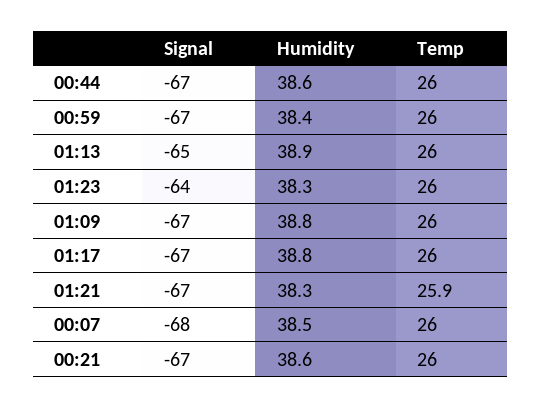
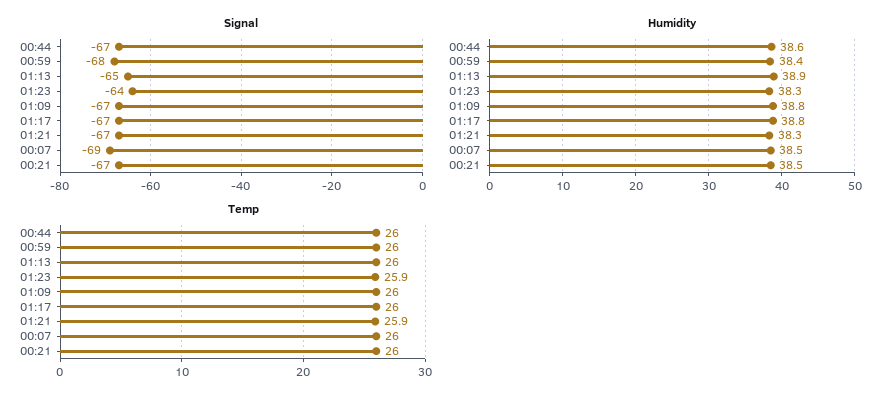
  {
    "Signal": {
      "00:44": -67,
-     "00:59": -67,
+     "00:59": -68,
      "01:13": -65,
      "01:23": -64,
      "01:09": -67,
      "01:17": -67,
      "01:21": -67,
-     "00:07": -68,
+     "00:07": -69,
      "00:21": -67
    },
    "Humidity": {
      "00:44": 38.6,
      "00:59": 38.4,
      "01:13": 38.9,
      "01:23": 38.3,
      "01:09": 38.8,
      "01:17": 38.8,
      "01:21": 38.3,
      "00:07": 38.5,
-     "00:21": 38.6
+     "00:21": 38.5
    },
    "Temp": {
      "00:44": 26,
      "00:59": 26,
      "01:13": 26,
-     "01:23": 26,
+     "01:23": 25.9,
      "01:09": 26,
      "01:17": 26,
      "01:21": 25.9,
      "00:07": 26,
      "00:21": 26
    }
  }

